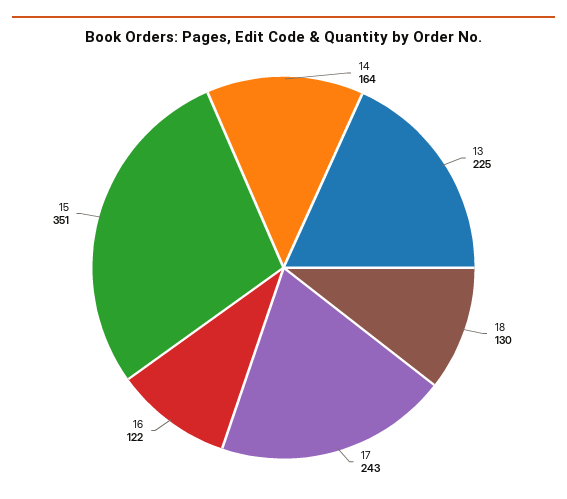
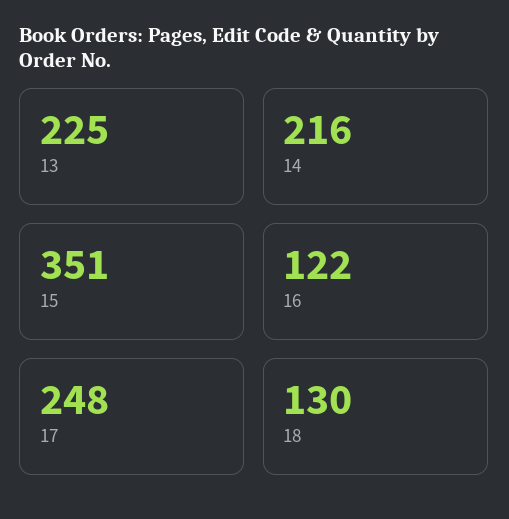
  {
-   "14": 164,
+   "14": 216,
    "13": 225,
    "18": 130,
-   "17": 243,
+   "17": 248,
    "16": 122,
    "15": 351
  }

